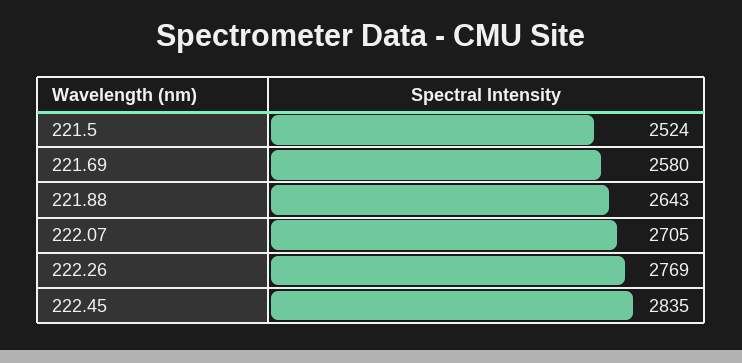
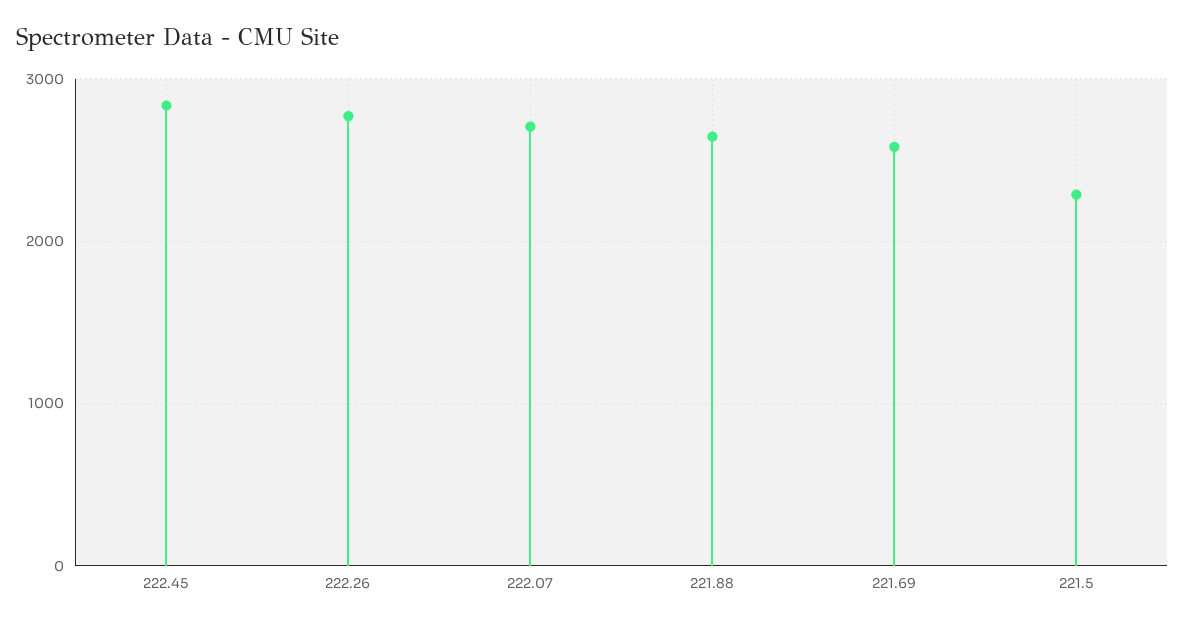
  {
-   "221.5": 2524,
+   "221.5": 2300,
    "221.69": 2580,
    "221.88": 2643,
    "222.07": 2705,
    "222.26": 2769,
    "222.45": 2835
  }

